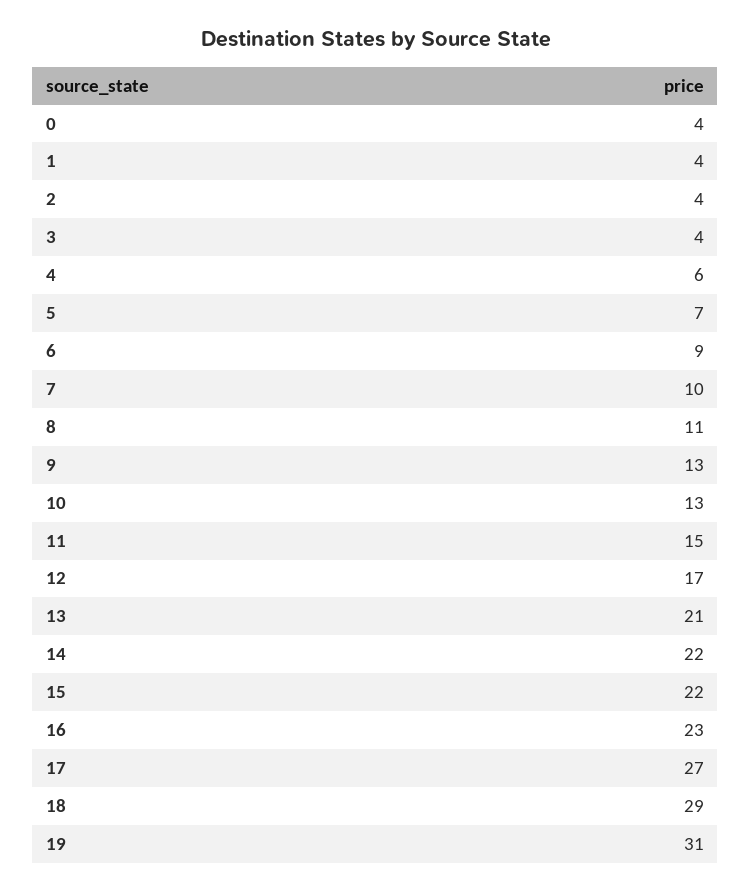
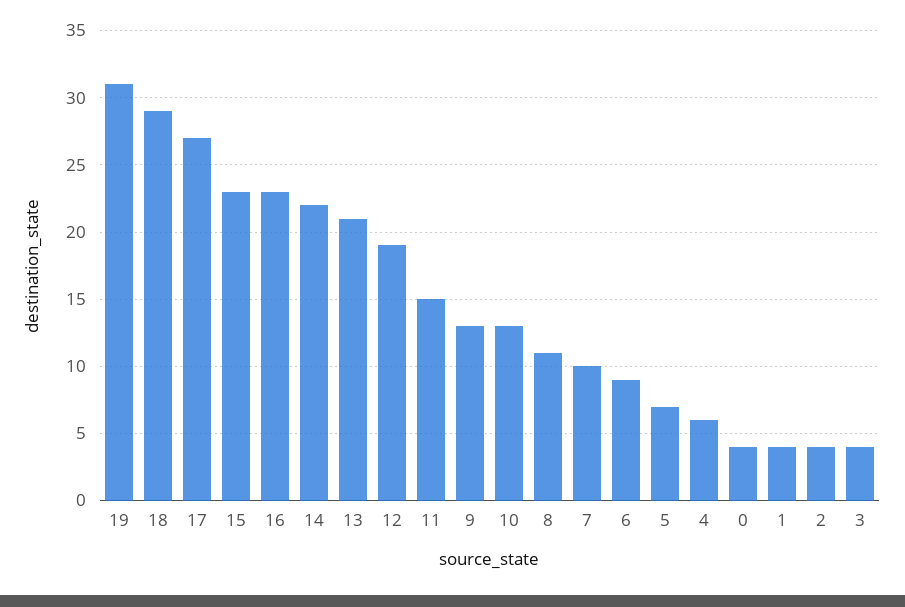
  {
    "0": 4,
    "1": 4,
    "2": 4,
    "3": 4,
    "4": 6,
    "5": 7,
    "6": 9,
    "7": 10,
    "8": 11,
    "9": 13,
    "10": 13,
    "11": 15,
-   "12": 17,
+   "12": 19,
    "13": 21,
    "14": 22,
-   "15": 22,
+   "15": 23,
    "16": 23,
    "17": 27,
    "18": 29,
    "19": 31
  }

